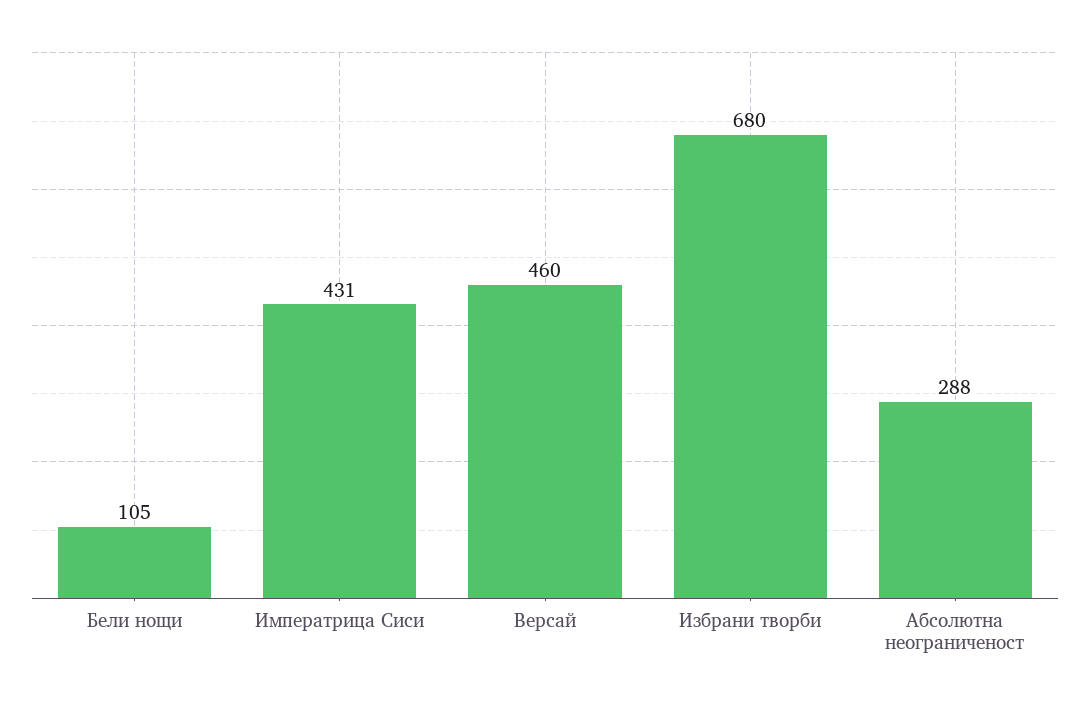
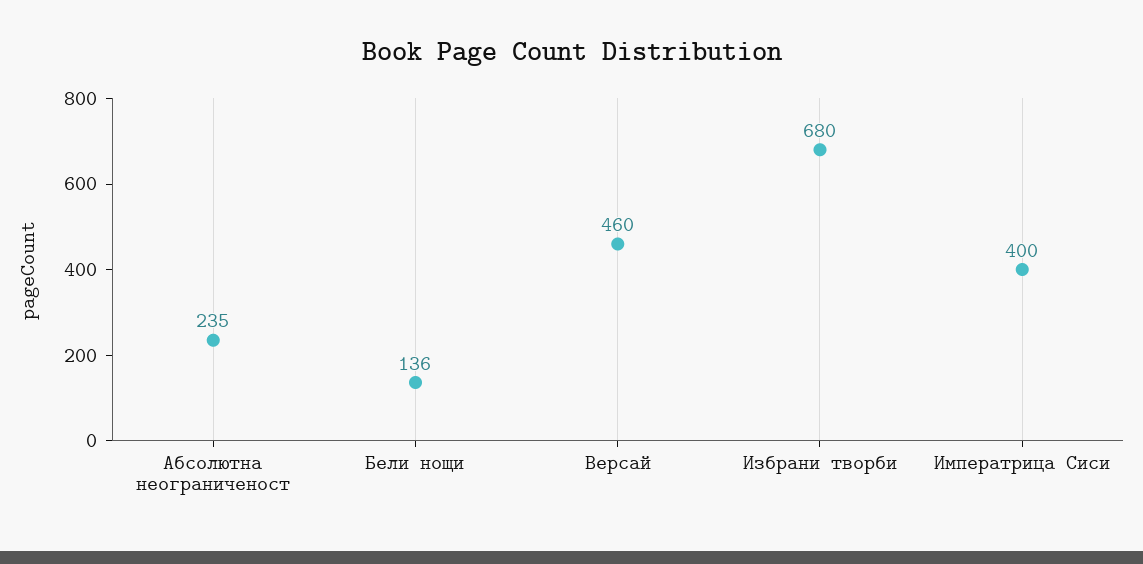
  {
-   "Бели нощи": 105,
+   "Бели нощи": 136,
-   "Императрица Сиси": 431,
+   "Императрица Сиси": 400,
    "Версай": 460,
    "Избрани творби": 680,
-   "Абсолютна неограниченост": 288
+   "Абсолютна неограниченост": 235
  }

